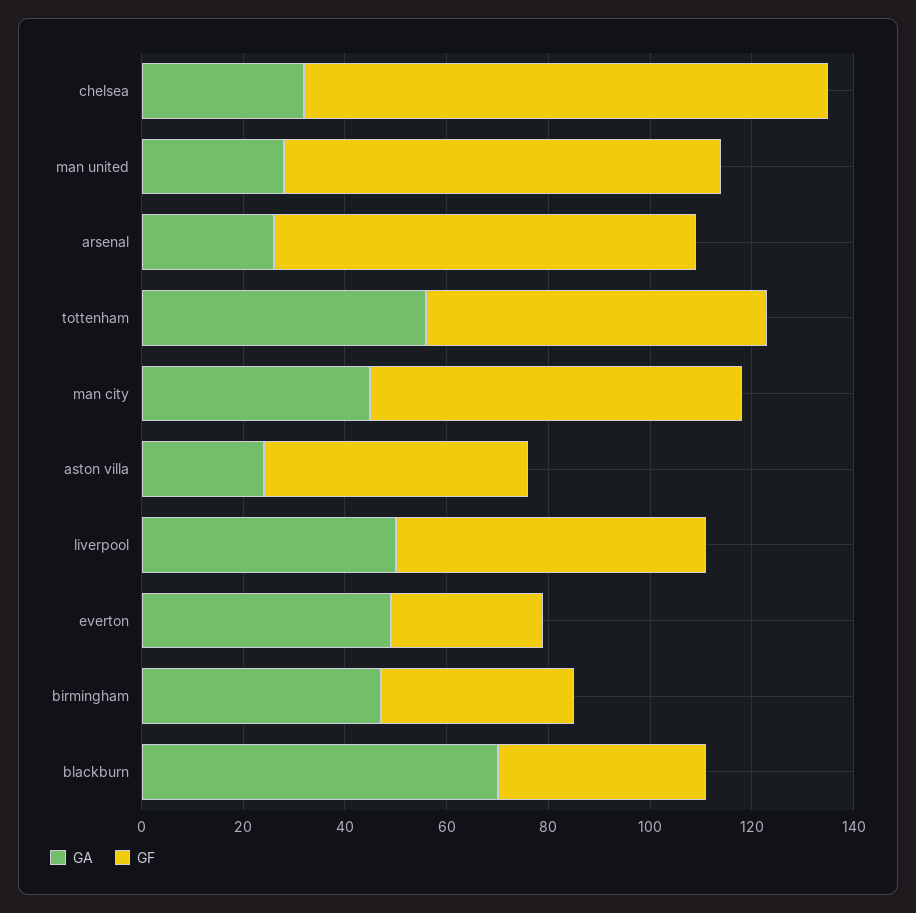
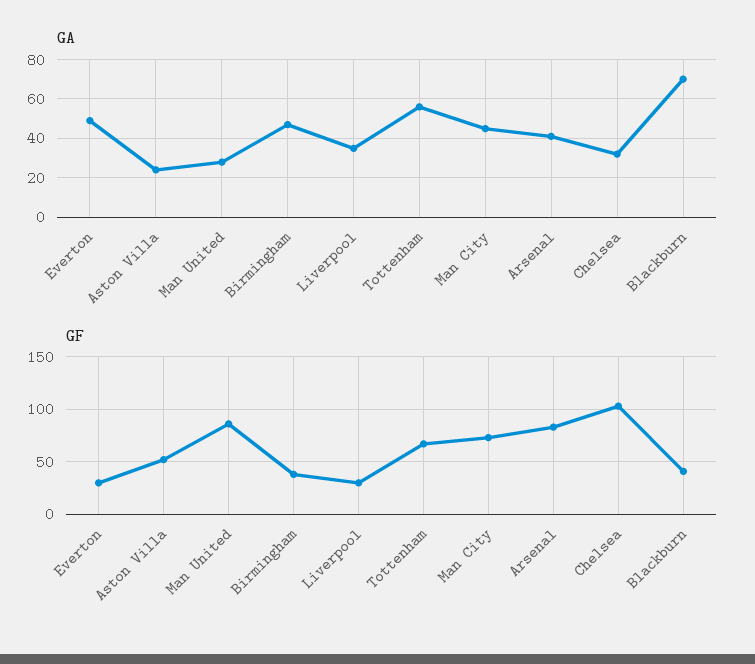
  {
    "GA": {
      "chelsea": 30,
      "man united": 30,
-     "arsenal": 25,
+     "arsenal": 40,
      "tottenham": 55,
      "man city": 45,
      "aston villa": 25,
-     "liverpool": 50,
+     "liverpool": 35,
      "everton": 50,
      "birmingham": 45,
      "blackburn": 70
    },
    "GF": {
      "chelsea": 105,
      "man united": 85,
      "arsenal": 85,
      "tottenham": 65,
      "man city": 75,
      "aston villa": 50,
-     "liverpool": 60,
+     "liverpool": 30,
      "everton": 30,
      "birmingham": 40,
      "blackburn": 40
    }
  }

